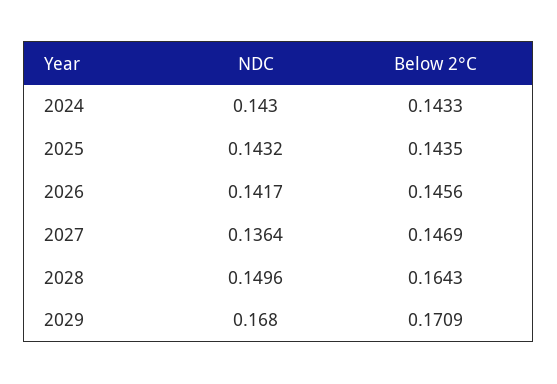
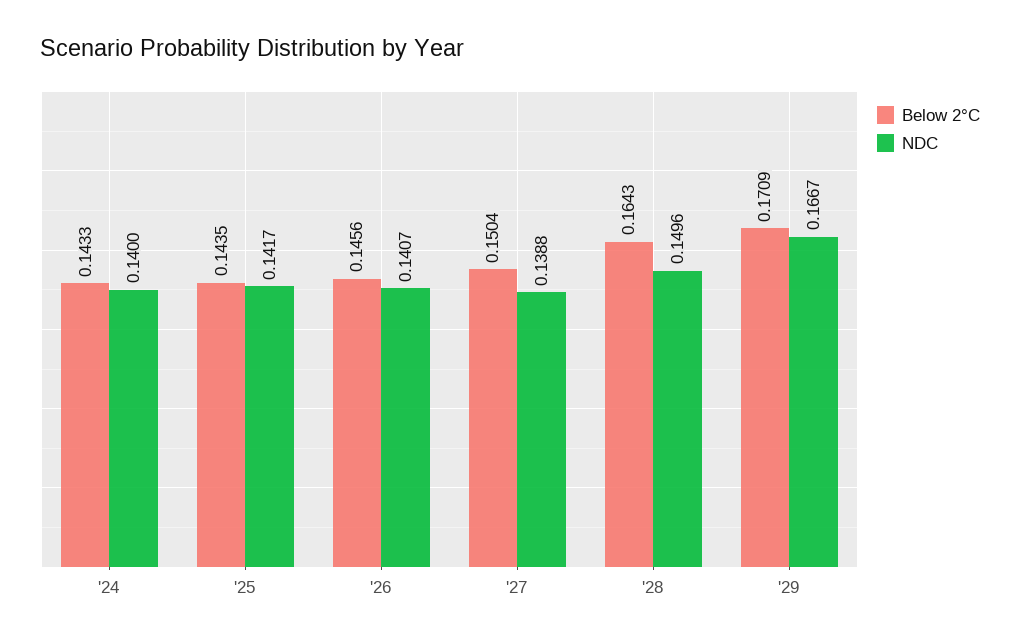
  {
    "NDC": {
-     "2024": 0.143,
+     "2024": 0.14,
-     "2025": 0.1432,
+     "2025": 0.1417,
-     "2026": 0.1417,
+     "2026": 0.1407,
-     "2027": 0.1364,
+     "2027": 0.1388,
      "2028": 0.1496,
-     "2029": 0.168
+     "2029": 0.1667
    },
    "Below 2°C": {
      "2024": 0.1433,
      "2025": 0.1435,
      "2026": 0.1456,
-     "2027": 0.1469,
+     "2027": 0.1504,
      "2028": 0.1643,
      "2029": 0.1709
    }
  }

